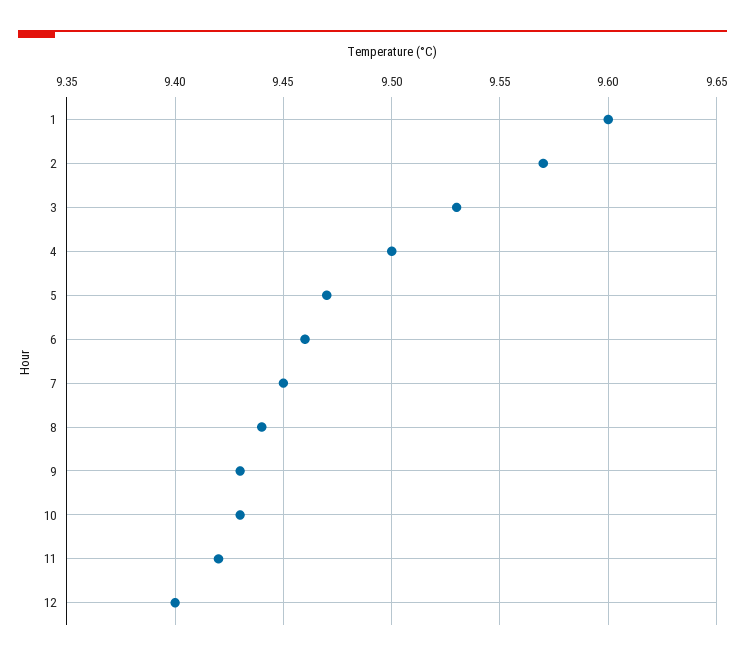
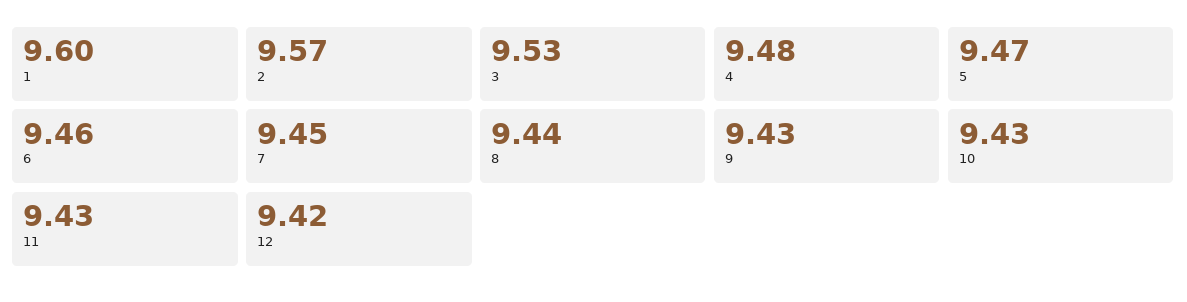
  {
    "1": 9.6,
    "2": 9.57,
    "3": 9.53,
-   "4": 9.5,
+   "4": 9.48,
    "5": 9.47,
    "6": 9.46,
    "7": 9.45,
    "8": 9.44,
    "9": 9.43,
    "10": 9.43,
-   "11": 9.42,
+   "11": 9.43,
-   "12": 9.4
+   "12": 9.42
  }

